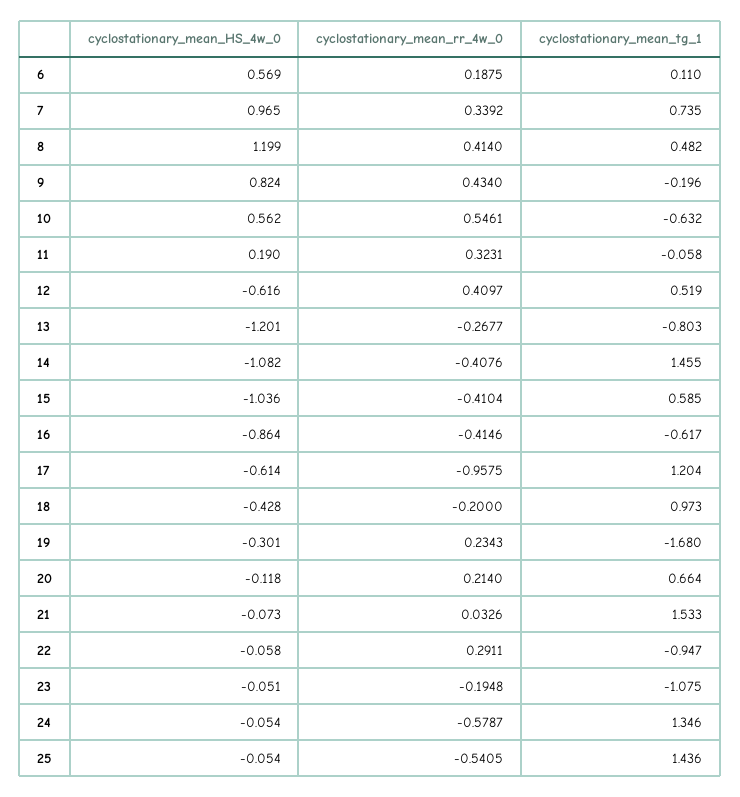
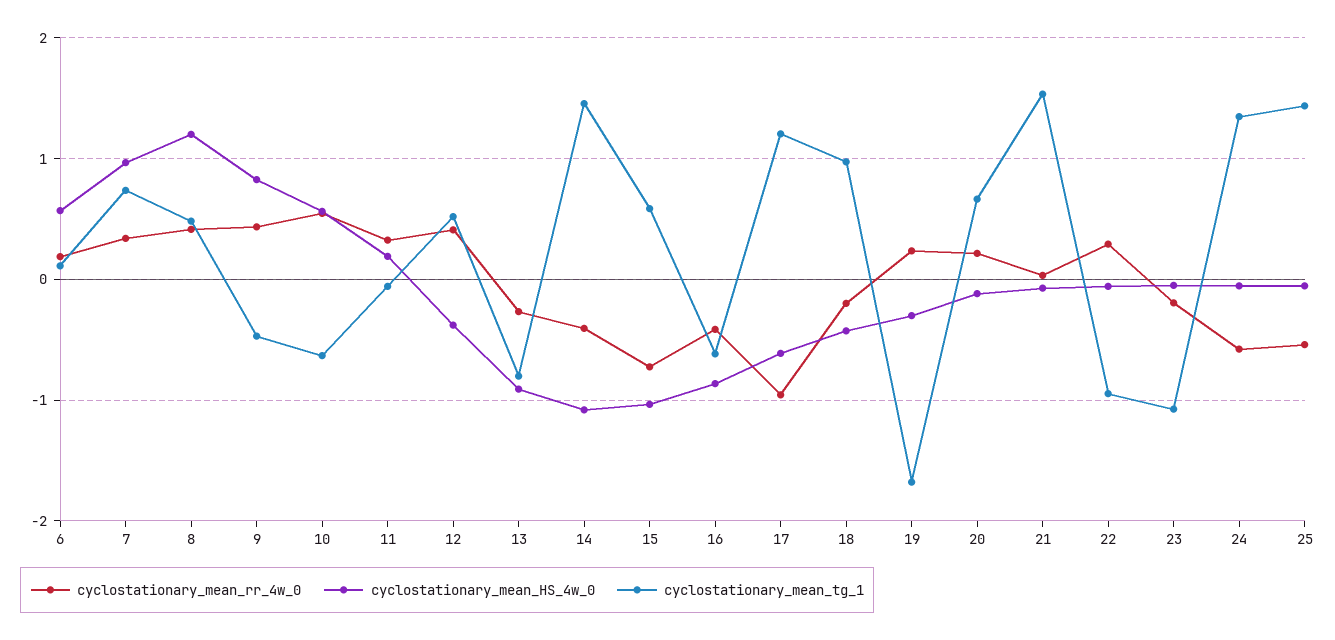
  {
    "cyclostationary_mean_HS_4w_0": {
      "6": 0.569,
      "7": 0.965,
      "8": 1.199,
      "9": 0.824,
      "10": 0.562,
      "11": 0.19,
-     "12": -0.616,
+     "12": -0.4,
-     "13": -1.201,
+     "13": -0.9,
      "14": -1.082,
      "15": -1.036,
      "16": -0.864,
      "17": -0.614,
      "18": -0.428,
      "19": -0.301,
      "20": -0.118,
      "21": -0.073,
      "22": -0.058,
      "23": -0.051,
      "24": -0.054,
      "25": -0.054
    },
    "cyclostationary_mean_rr_4w_0": {
      "6": 0.1875,
      "7": 0.3392,
      "8": 0.414,
      "9": 0.434,
      "10": 0.5461,
      "11": 0.3231,
      "12": 0.4097,
      "13": -0.2677,
      "14": -0.4076,
-     "15": -0.4104,
+     "15": -0.7,
      "16": -0.4146,
      "17": -0.9575,
      "18": -0.2,
      "19": 0.2343,
      "20": 0.214,
      "21": 0.0326,
      "22": 0.2911,
      "23": -0.1948,
      "24": -0.5787,
      "25": -0.5405
    },
    "cyclostationary_mean_tg_1": {
      "6": 0.11,
      "7": 0.735,
      "8": 0.482,
-     "9": -0.196,
+     "9": -0.5,
      "10": -0.632,
      "11": -0.058,
      "12": 0.519,
      "13": -0.803,
      "14": 1.455,
      "15": 0.585,
      "16": -0.617,
      "17": 1.204,
      "18": 0.973,
      "19": -1.68,
      "20": 0.664,
      "21": 1.533,
      "22": -0.947,
      "23": -1.075,
      "24": 1.346,
      "25": 1.436
    }
  }

